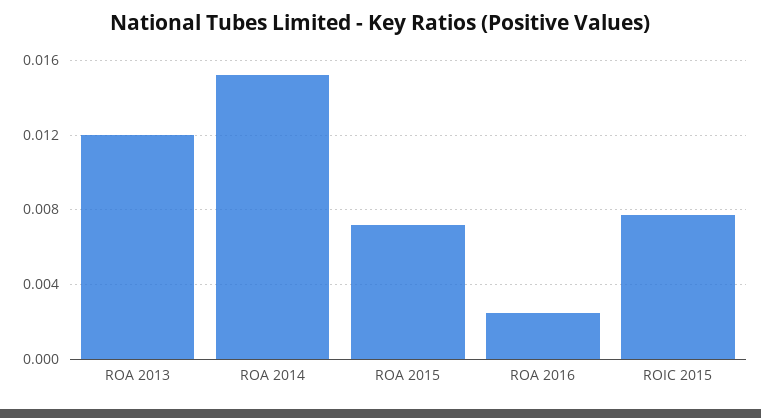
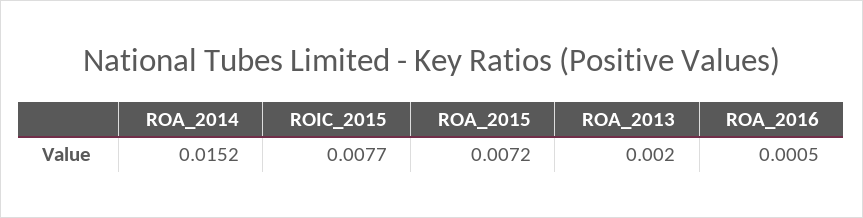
  {
-   "ROA 2013": 0.012,
+   "ROA 2013": 0.002,
    "ROA 2014": 0.0152,
    "ROA 2015": 0.0072,
-   "ROA 2016": 0.0025,
+   "ROA 2016": 0.0005,
    "ROIC 2015": 0.0077
  }

